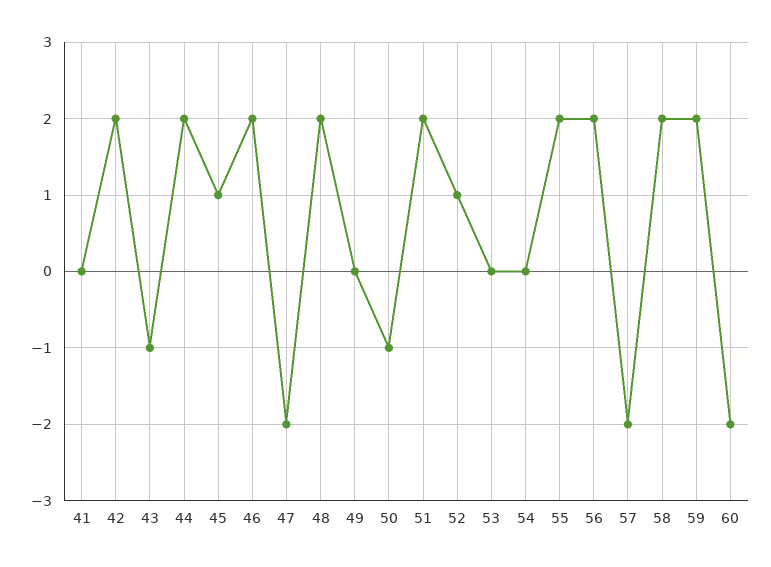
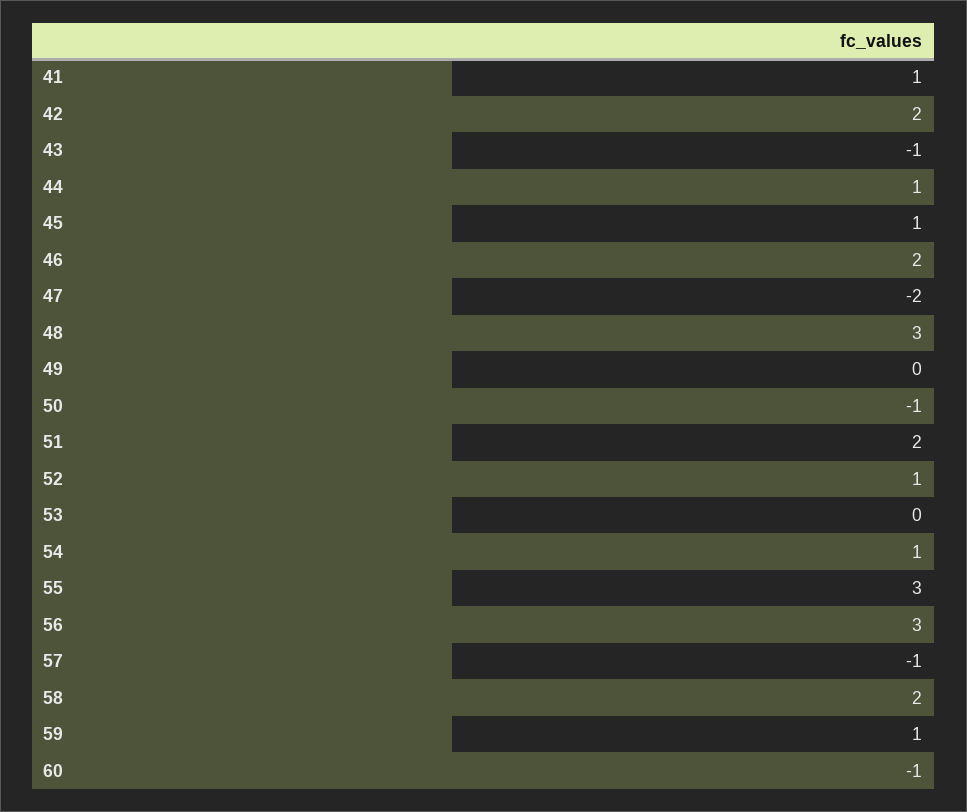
  {
-   "41": 0,
+   "41": 1,
    "42": 2,
    "43": -1,
-   "44": 2,
+   "44": 1,
    "45": 1,
    "46": 2,
    "47": -2,
-   "48": 2,
+   "48": 3,
    "49": 0,
    "50": -1,
    "51": 2,
    "52": 1,
    "53": 0,
-   "54": 0,
+   "54": 1,
-   "55": 2,
+   "55": 3,
-   "56": 2,
+   "56": 3,
-   "57": -2,
+   "57": -1,
    "58": 2,
-   "59": 2,
+   "59": 1,
-   "60": -2
+   "60": -1
  }

